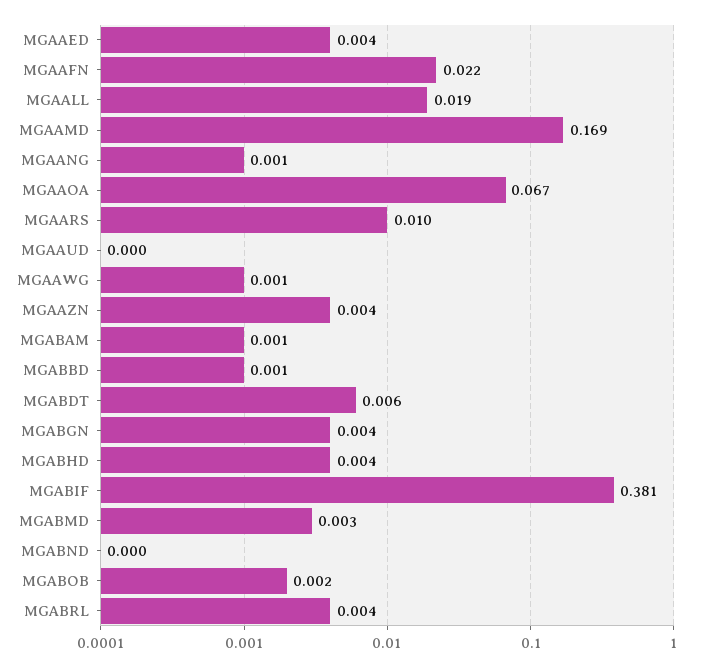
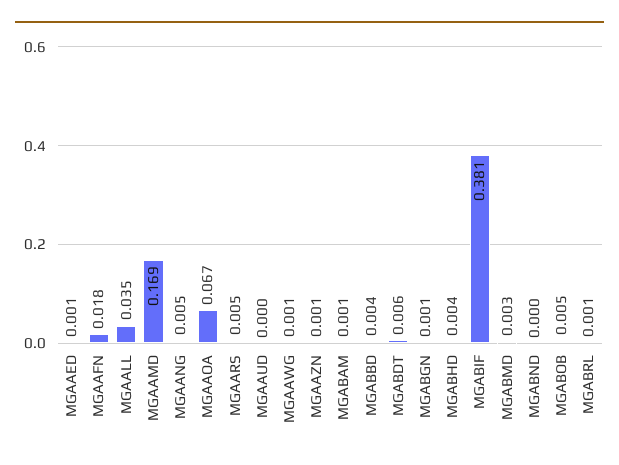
  {
-   "MGAAED": 0.004,
+   "MGAAED": 0.001,
-   "MGAAFN": 0.022,
+   "MGAAFN": 0.018,
-   "MGAALL": 0.019,
+   "MGAALL": 0.035,
    "MGAAMD": 0.169,
-   "MGAANG": 0.001,
+   "MGAANG": 0.005,
    "MGAAOA": 0.067,
-   "MGAARS": 0.01,
+   "MGAARS": 0.005,
    "MGAAUD": 0,
    "MGAAWG": 0.001,
-   "MGAAZN": 0.004,
+   "MGAAZN": 0.001,
    "MGABAM": 0.001,
-   "MGABBD": 0.001,
+   "MGABBD": 0.004,
    "MGABDT": 0.006,
-   "MGABGN": 0.004,
+   "MGABGN": 0.001,
    "MGABHD": 0.004,
    "MGABIF": 0.381,
    "MGABMD": 0.003,
    "MGABND": 0,
-   "MGABOB": 0.002,
+   "MGABOB": 0.005,
-   "MGABRL": 0.004
+   "MGABRL": 0.001
  }

